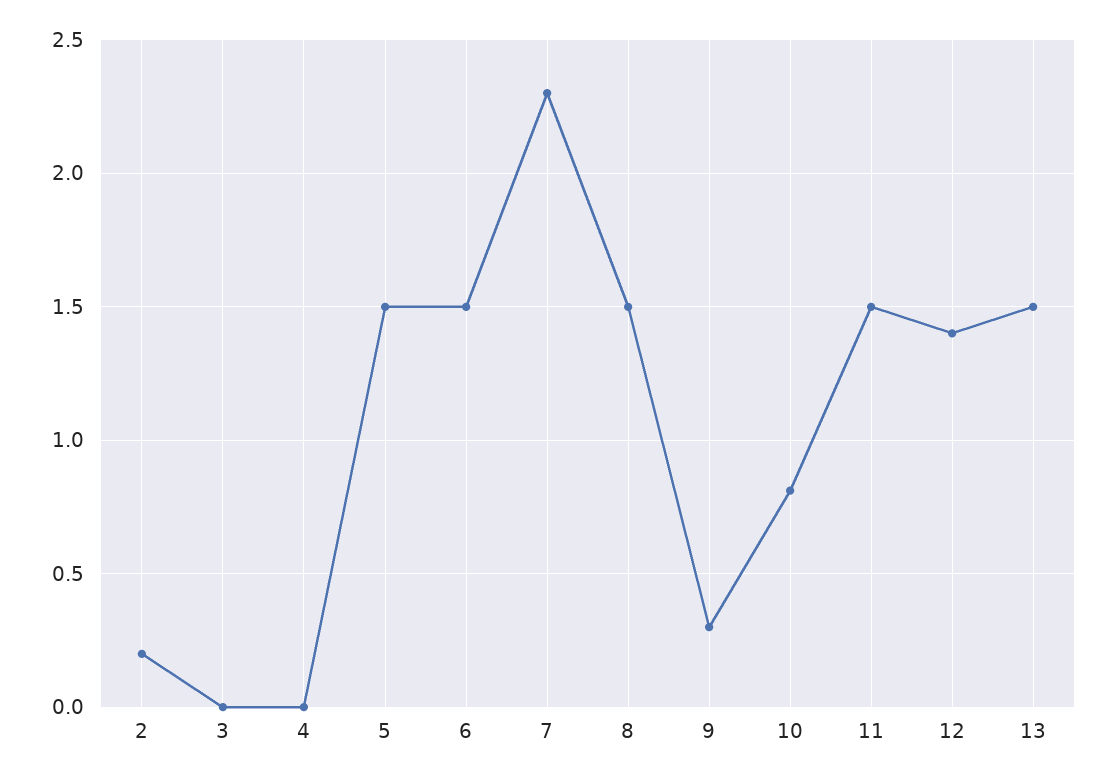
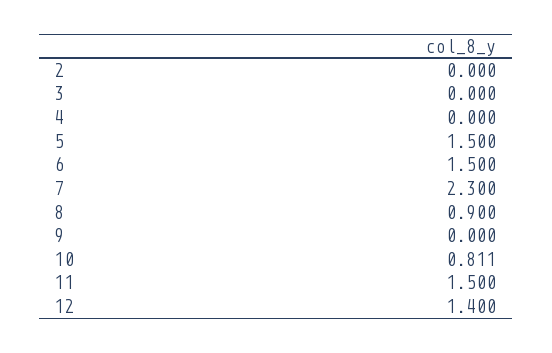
  {
-   "2": 0.2,
+   "2": 0,
    "3": 0,
    "4": 0,
    "5": 1.5,
    "6": 1.5,
    "7": 2.3,
-   "8": 1.5,
+   "8": 0.9,
-   "9": 0.3,
+   "9": 0,
    "10": 0.811,
    "11": 1.5,
-   "12": 1.4,
+   "12": 1.4
-   "13": 1.5
  }

